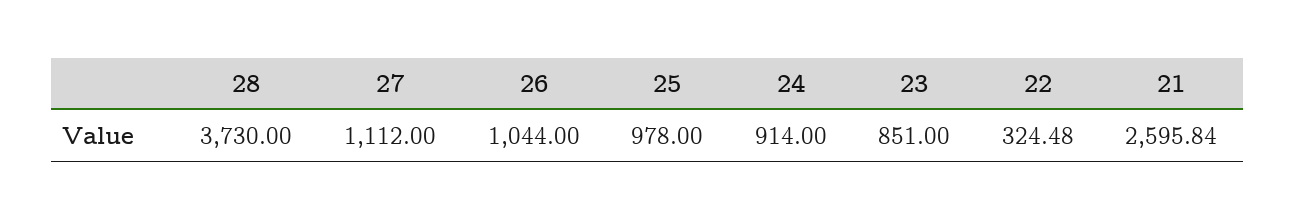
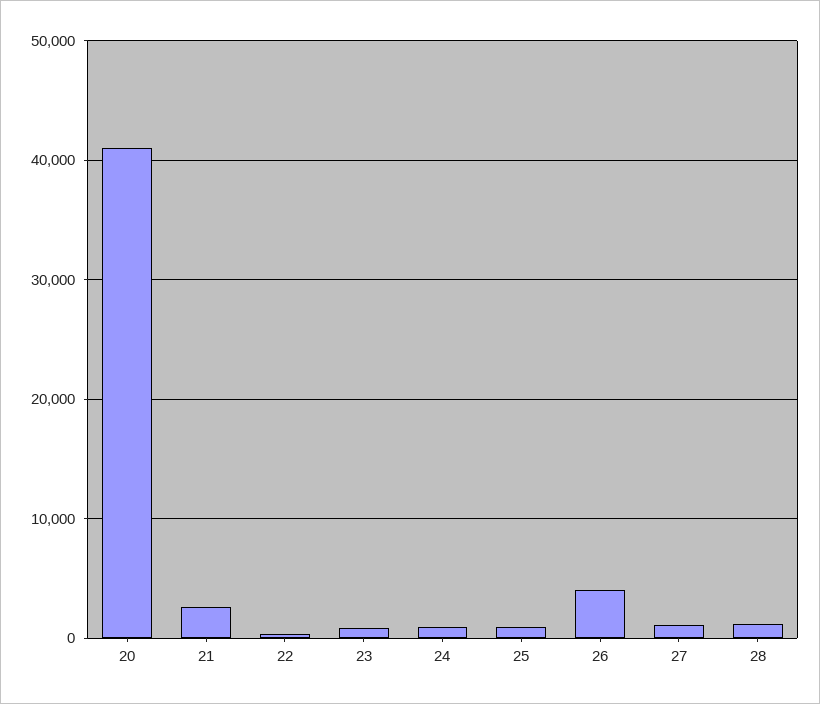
  {
-   "28": 3730,
+   "28": 1000,
    "27": 1112,
-   "26": 1044,
+   "26": 4000,
    "25": 978,
    "24": 914,
    "23": 851,
    "22": 324.48,
-   "21": 2595.84
+   "21": 2595.84,
+   "20": 41000
  }

